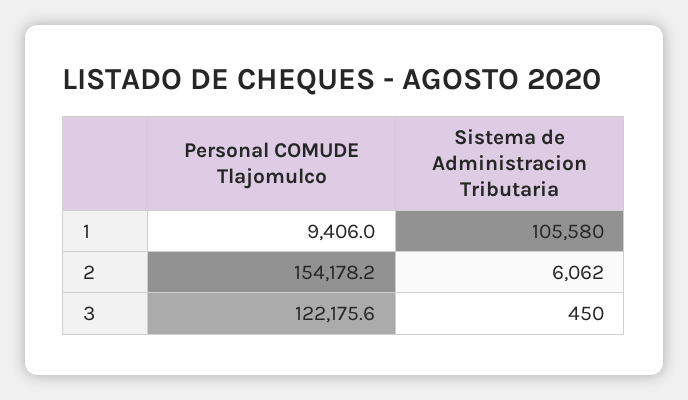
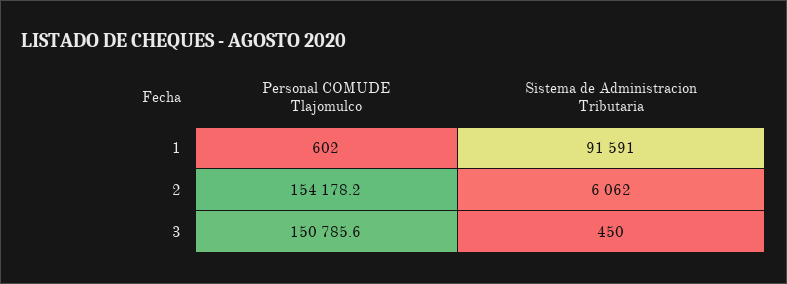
  {
    "Personal COMUDE Tlajomulco": {
-     "1": 9406,
+     "1": 602,
      "2": 154178.2,
-     "3": 122175.6
+     "3": 150785.6
    },
    "Sistema de Administracion Tributaria": {
-     "1": 105580,
+     "1": 91591,
      "2": 6062,
      "3": 450
    }
  }

